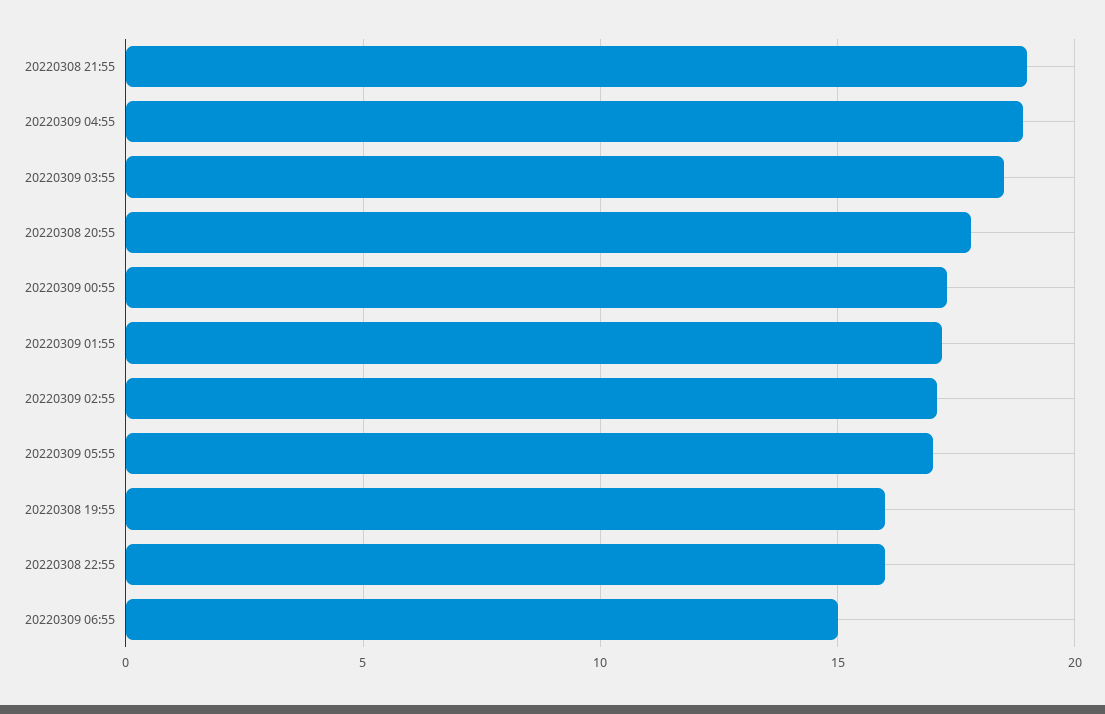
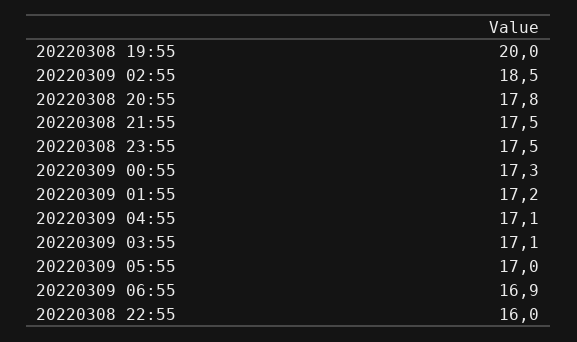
  {
-   "20220308 21:55": 19,
+   "20220308 21:55": 17.5,
-   "20220309 04:55": 19,
+   "20220309 04:55": 17.1,
-   "20220309 03:55": 18.5,
+   "20220309 03:55": 17.1,
    "20220308 20:55": 17.8,
    "20220309 00:55": 17.3,
    "20220309 01:55": 17.2,
-   "20220309 02:55": 17,
+   "20220309 02:55": 18.5,
    "20220309 05:55": 17,
-   "20220308 19:55": 16,
+   "20220308 19:55": 20,
    "20220308 22:55": 16,
-   "20220309 06:55": 15
+   "20220309 06:55": 16.9,
+   "20220308 23:55": 17.5
  }

